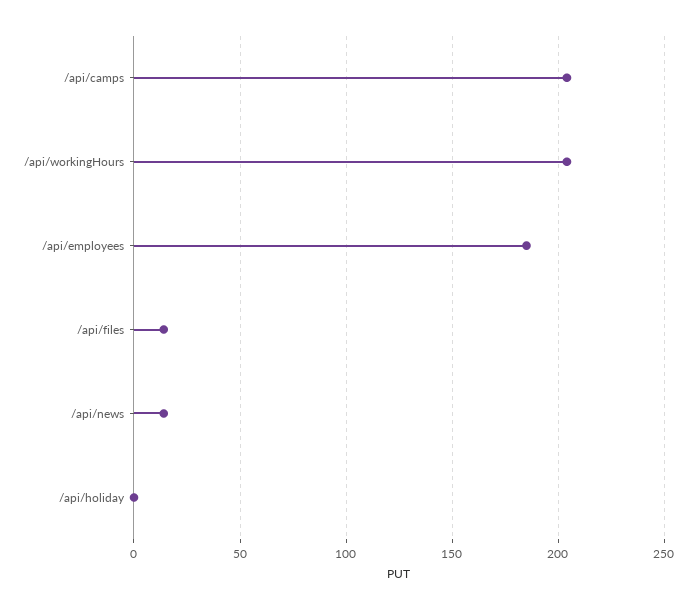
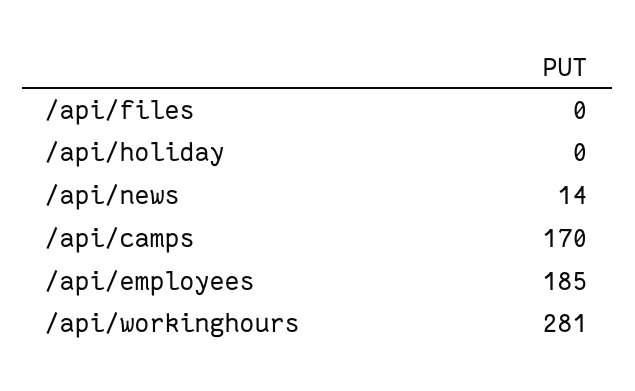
  {
-   "/api/camps": 205,
+   "/api/camps": 170,
-   "/api/workingHours": 205,
+   "/api/workingHours": 281,
    "/api/employees": 185,
-   "/api/files": 15,
+   "/api/files": 0,
    "/api/news": 14,
    "/api/holiday": 0
  }

